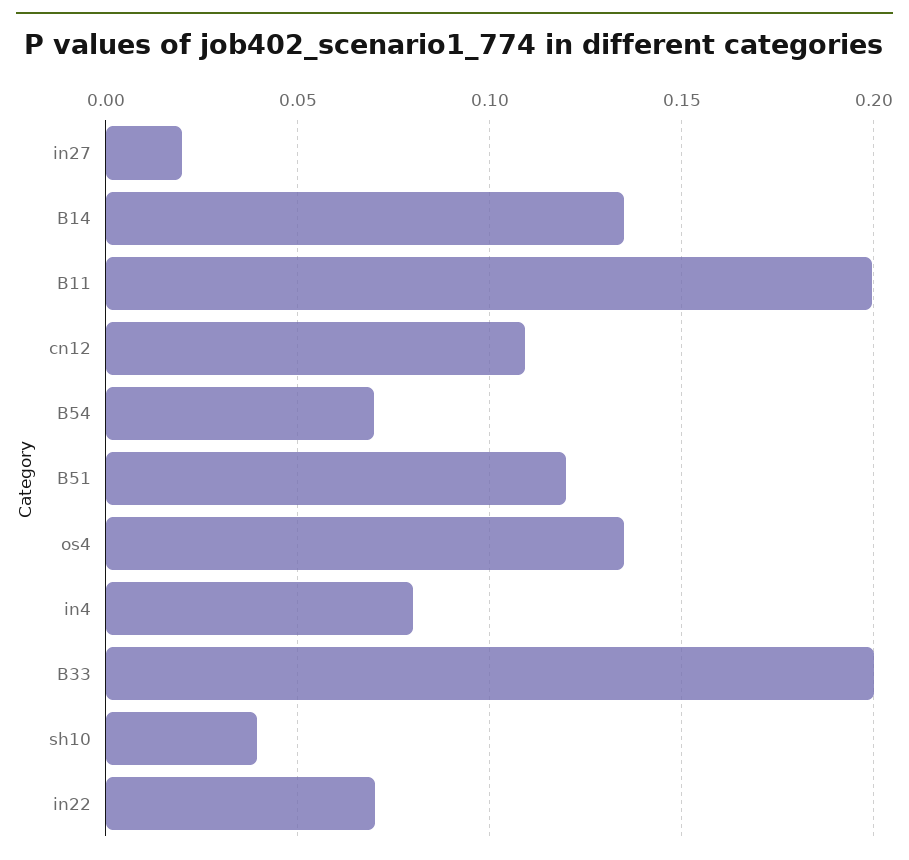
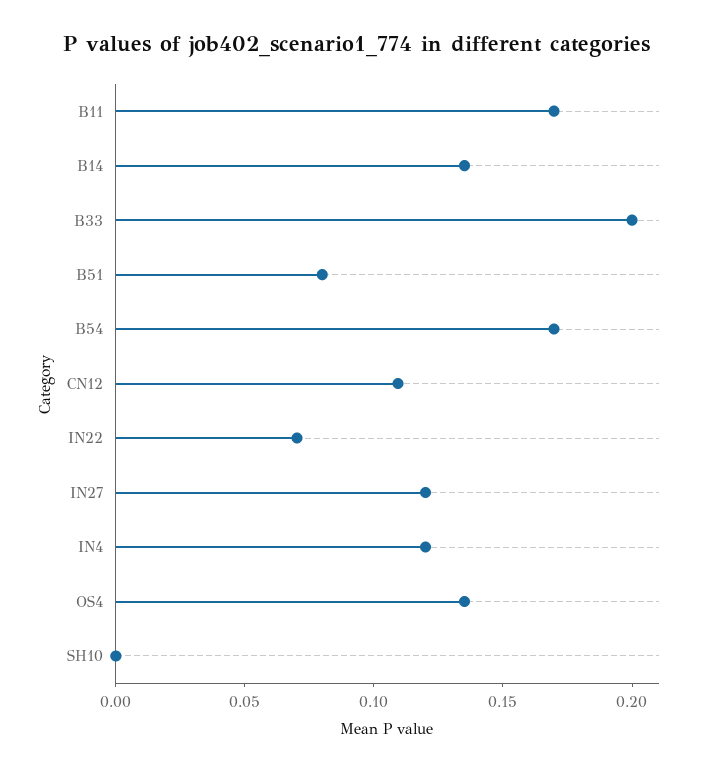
  {
-   "in27": 0.02,
+   "in27": 0.12,
    "B14": 0.135,
-   "B11": 0.2,
+   "B11": 0.17,
    "cn12": 0.11,
-   "B54": 0.07,
+   "B54": 0.17,
-   "B51": 0.12,
+   "B51": 0.08,
    "os4": 0.135,
-   "in4": 0.08,
+   "in4": 0.12,
    "B33": 0.2,
-   "sh10": 0.04,
+   "sh10": 0,
    "in22": 0.07
  }

